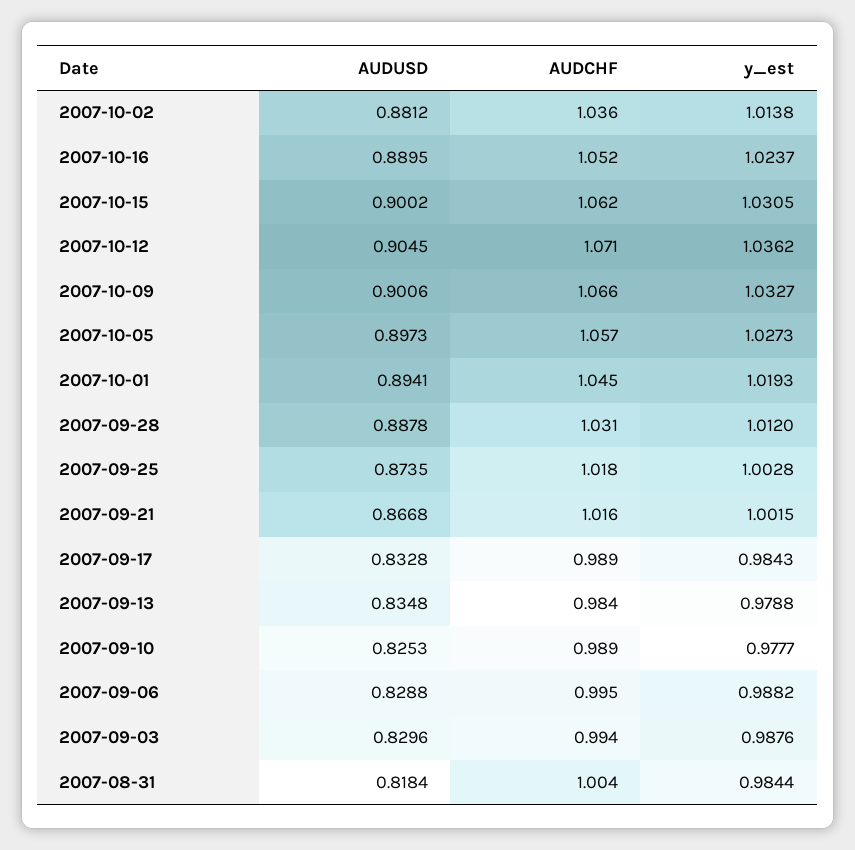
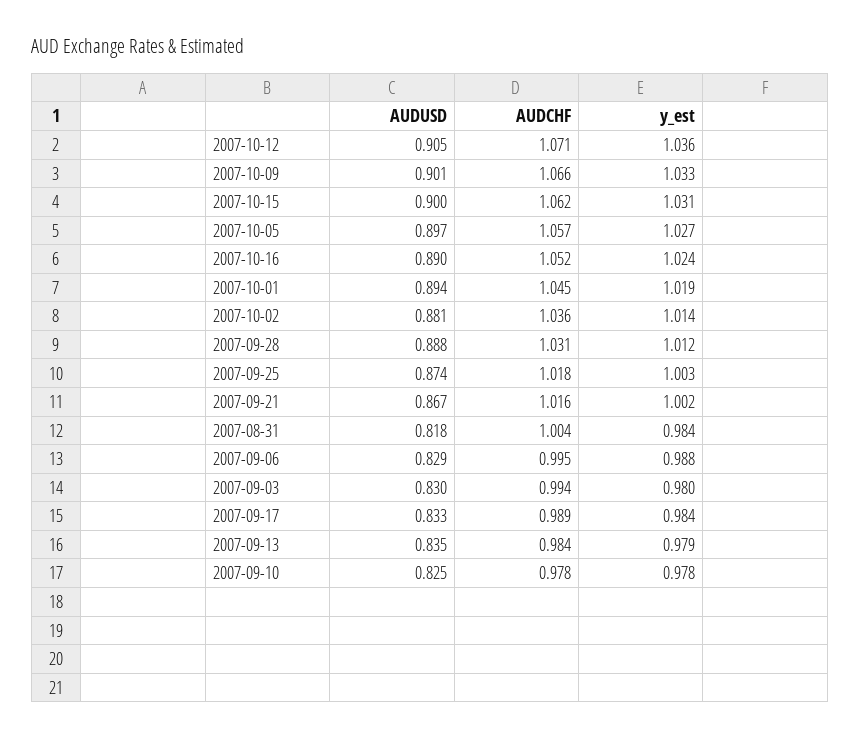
  {
    "AUDUSD": {
      "2007-10-02": 0.8812,
      "2007-10-16": 0.8895,
      "2007-10-15": 0.9002,
      "2007-10-12": 0.9045,
      "2007-10-09": 0.9006,
      "2007-10-05": 0.8973,
      "2007-10-01": 0.8941,
      "2007-09-28": 0.8878,
      "2007-09-25": 0.8735,
      "2007-09-21": 0.8668,
      "2007-09-17": 0.8328,
      "2007-09-13": 0.8348,
      "2007-09-10": 0.8253,
      "2007-09-06": 0.8288,
      "2007-09-03": 0.8296,
      "2007-08-31": 0.8184
    },
    "AUDCHF": {
      "2007-10-02": 1.036,
      "2007-10-16": 1.052,
      "2007-10-15": 1.062,
      "2007-10-12": 1.071,
      "2007-10-09": 1.066,
      "2007-10-05": 1.057,
      "2007-10-01": 1.045,
      "2007-09-28": 1.031,
      "2007-09-25": 1.018,
      "2007-09-21": 1.016,
      "2007-09-17": 0.989,
      "2007-09-13": 0.984,
-     "2007-09-10": 0.989,
+     "2007-09-10": 0.978,
      "2007-09-06": 0.995,
      "2007-09-03": 0.994,
      "2007-08-31": 1.004
    },
    "y_est": {
      "2007-10-02": 1.0138,
      "2007-10-16": 1.0237,
      "2007-10-15": 1.0305,
      "2007-10-12": 1.0362,
      "2007-10-09": 1.0327,
      "2007-10-05": 1.0273,
      "2007-10-01": 1.0193,
      "2007-09-28": 1.012,
      "2007-09-25": 1.0028,
      "2007-09-21": 1.0015,
      "2007-09-17": 0.9843,
      "2007-09-13": 0.9788,
      "2007-09-10": 0.9777,
      "2007-09-06": 0.9882,
-     "2007-09-03": 0.9876,
+     "2007-09-03": 0.98,
      "2007-08-31": 0.9844
    }
  }

